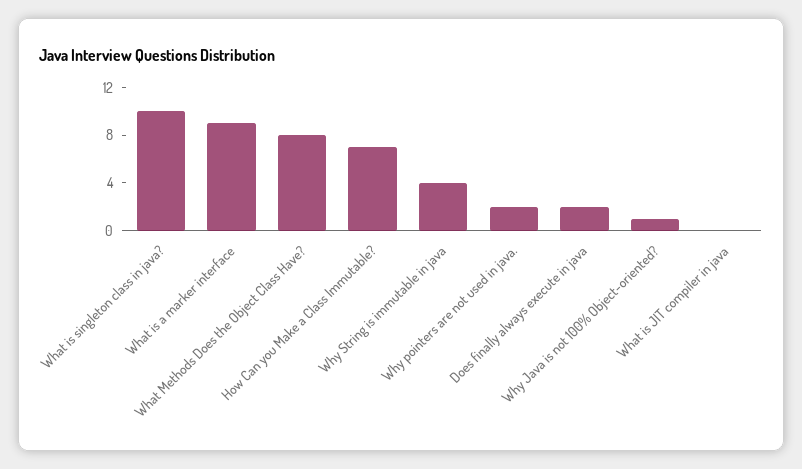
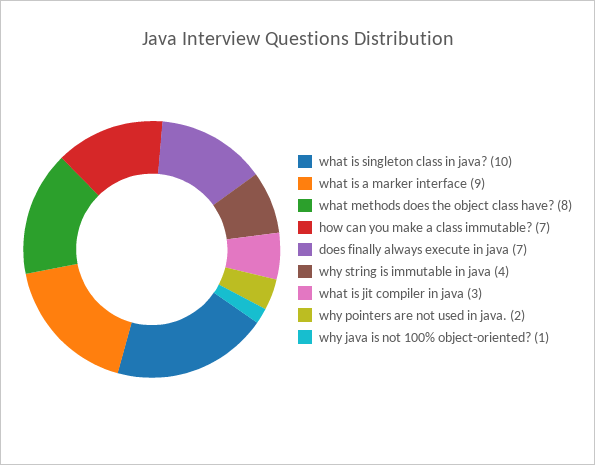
  {
    "What is singleton class in java?": 10,
    "What is a marker interface": 9,
    "What Methods Does the Object Class Have?": 8,
    "How Can you Make a Class Immutable?": 7,
    "Why String is immutable in java": 4,
    "Why pointers are not used in java.": 2,
-   "Does finally always execute in java": 2,
+   "Does finally always execute in java": 7,
    "Why Java is not 100% Object-oriented?": 1,
-   "What is JIT compiler in java": 0
+   "What is JIT compiler in java": 3
  }

